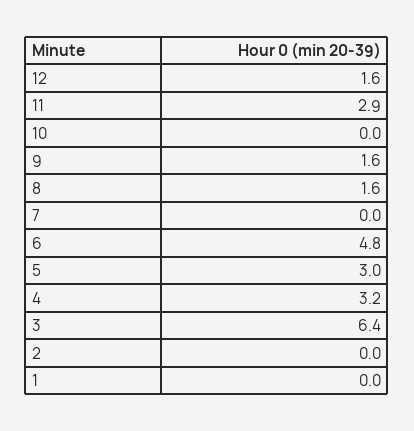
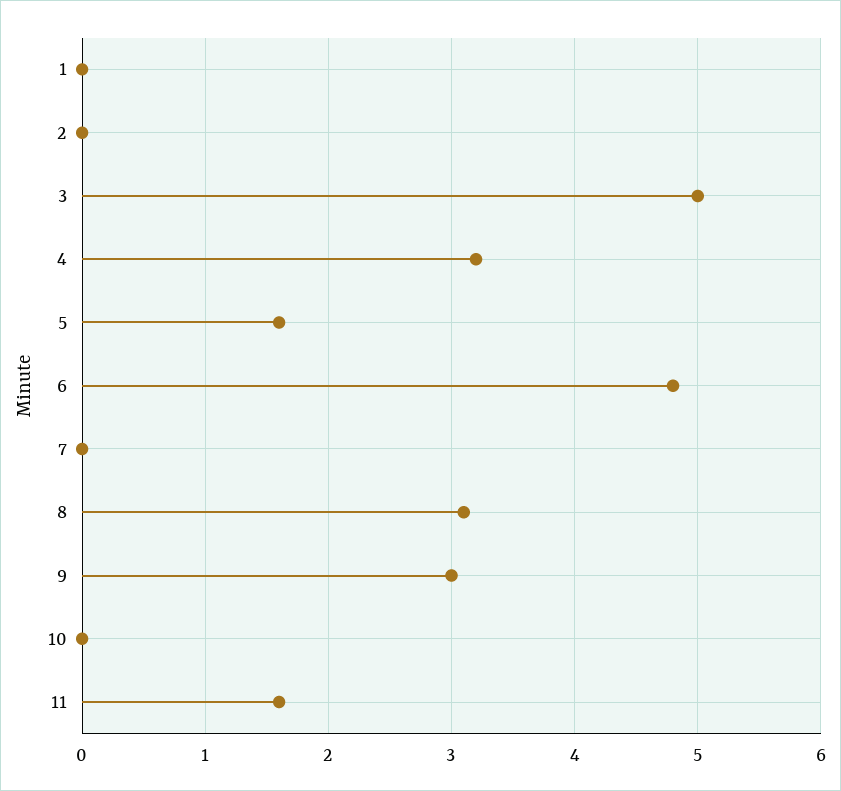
  {
-   "12": 1.6,
-   "11": 2.9,
+   "11": 1.6,
    "10": 0,
-   "9": 1.6,
+   "9": 3,
-   "8": 1.6,
+   "8": 3.1,
    "7": 0,
    "6": 4.8,
-   "5": 3,
+   "5": 1.6,
    "4": 3.2,
-   "3": 6.4,
+   "3": 5,
    "2": 0,
    "1": 0
  }

